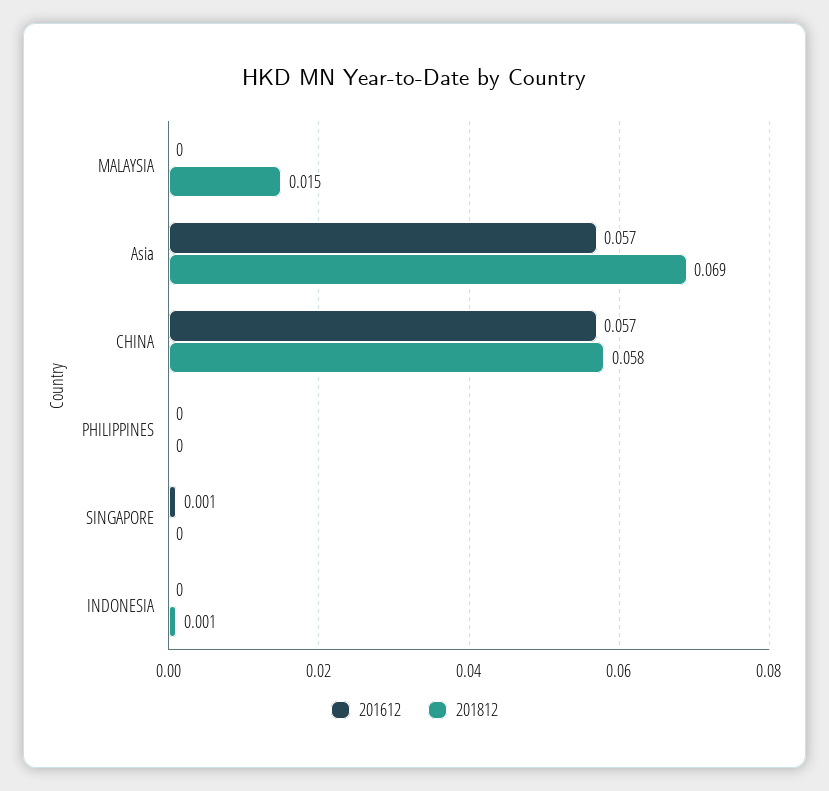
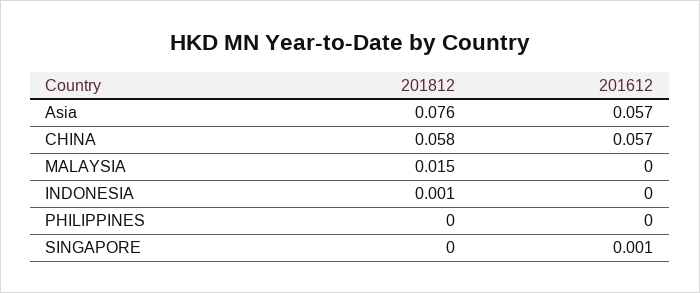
  {
    "201612": {
      "MALAYSIA": 0,
      "Asia": 0.057,
      "CHINA": 0.057,
      "PHILIPPINES": 0,
      "SINGAPORE": 0.001,
      "INDONESIA": 0
    },
    "201812": {
      "MALAYSIA": 0.015,
-     "Asia": 0.069,
+     "Asia": 0.076,
      "CHINA": 0.058,
      "PHILIPPINES": 0,
      "SINGAPORE": 0,
      "INDONESIA": 0.001
    }
  }

